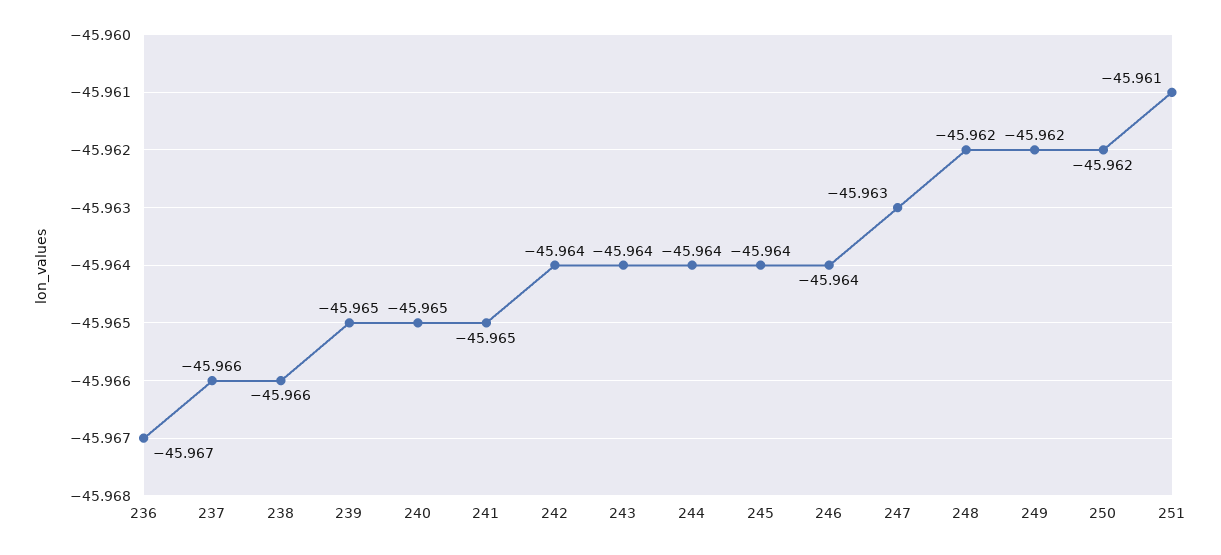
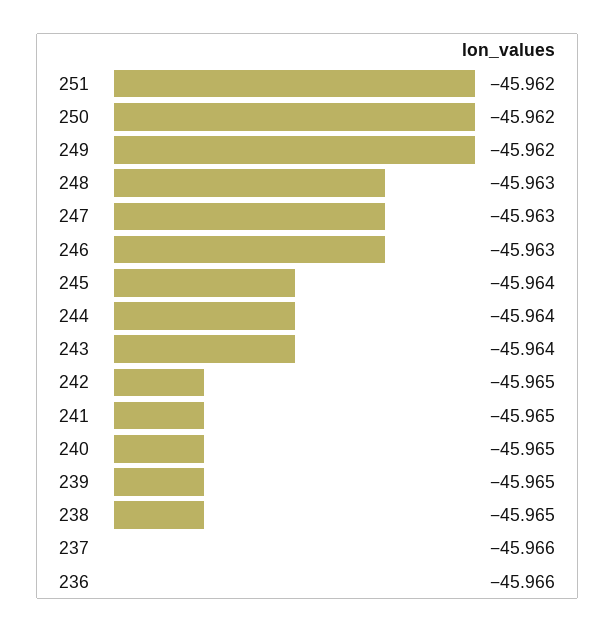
  {
-   "236": -45.967,
+   "236": -45.966,
    "237": -45.966,
-   "238": -45.966,
+   "238": -45.965,
    "239": -45.965,
    "240": -45.965,
    "241": -45.965,
-   "242": -45.964,
+   "242": -45.965,
    "243": -45.964,
    "244": -45.964,
    "245": -45.964,
-   "246": -45.964,
+   "246": -45.963,
    "247": -45.963,
-   "248": -45.962,
+   "248": -45.963,
    "249": -45.962,
    "250": -45.962,
-   "251": -45.961
+   "251": -45.962
  }

